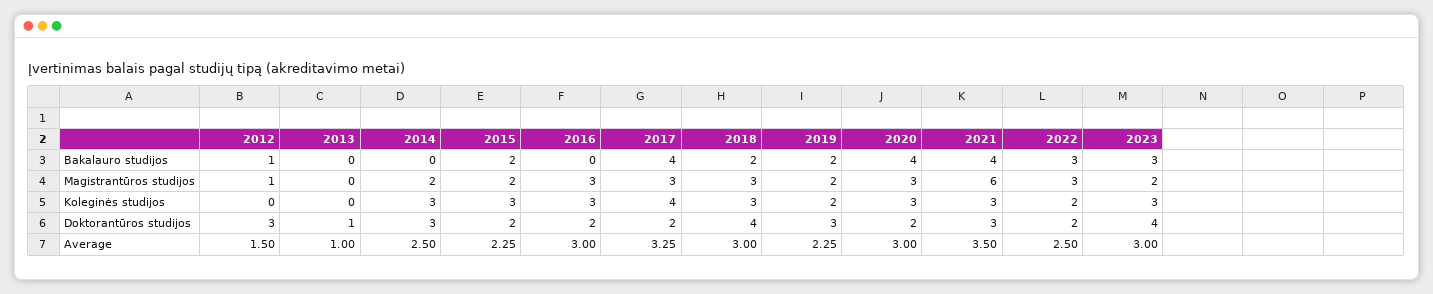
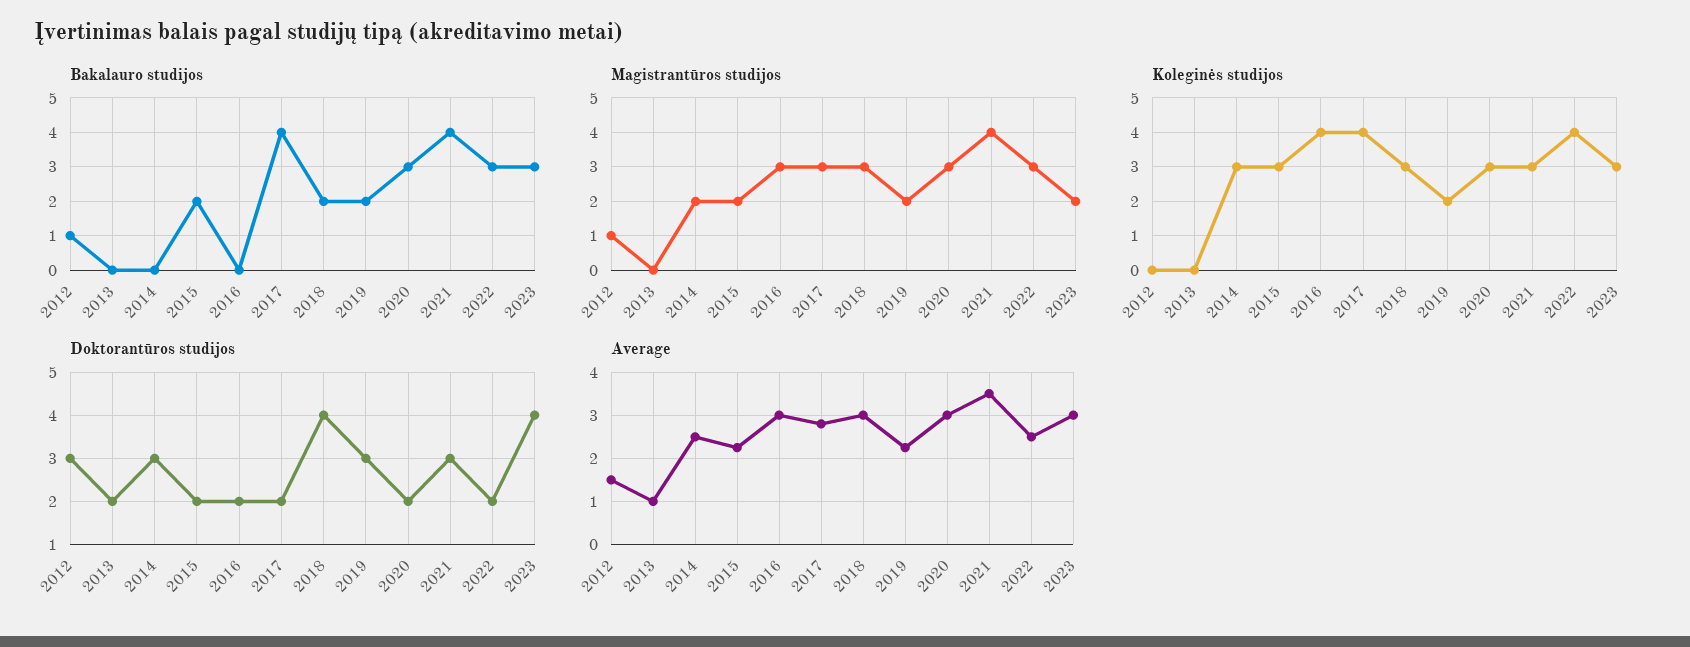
  {
    "Bakalauro studijos": {
      "2012": 1,
      "2013": 0,
      "2014": 0,
      "2015": 2,
      "2016": 0,
      "2017": 4,
      "2018": 2,
      "2019": 2,
-     "2020": 4,
+     "2020": 3,
      "2021": 4,
      "2022": 3,
      "2023": 3
    },
    "Magistrantūros studijos": {
      "2012": 1,
      "2013": 0,
      "2014": 2,
      "2015": 2,
      "2016": 3,
      "2017": 3,
      "2018": 3,
      "2019": 2,
      "2020": 3,
-     "2021": 6,
+     "2021": 4,
      "2022": 3,
      "2023": 2
    },
    "Koleginės studijos": {
      "2012": 0,
      "2013": 0,
      "2014": 3,
      "2015": 3,
-     "2016": 3,
+     "2016": 4,
      "2017": 4,
      "2018": 3,
      "2019": 2,
      "2020": 3,
      "2021": 3,
-     "2022": 2,
+     "2022": 4,
      "2023": 3
    },
    "Doktorantūros studijos": {
      "2012": 3,
-     "2013": 1,
+     "2013": 2,
      "2014": 3,
      "2015": 2,
      "2016": 2,
      "2017": 2,
      "2018": 4,
      "2019": 3,
      "2020": 2,
      "2021": 3,
      "2022": 2,
      "2023": 4
    },
    "Average": {
      "2012": 1.5,
      "2013": 1,
      "2014": 2.5,
      "2015": 2.25,
      "2016": 3,
-     "2017": 3.25,
+     "2017": 2.8,
      "2018": 3,
      "2019": 2.25,
      "2020": 3,
      "2021": 3.5,
      "2022": 2.5,
      "2023": 3
    }
  }

